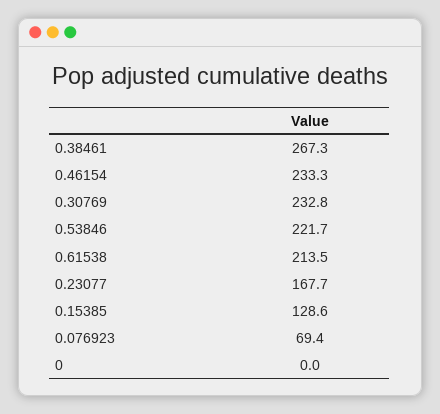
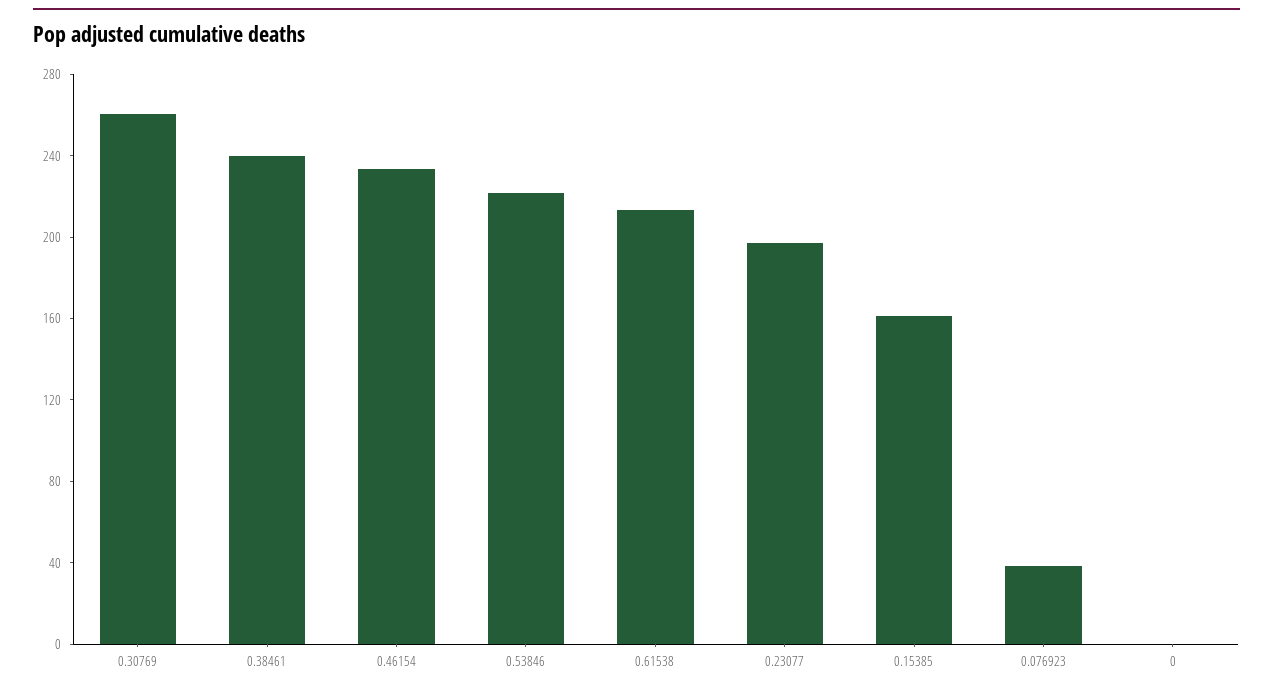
  {
-   "0.38461": 267.3,
+   "0.38461": 240,
    "0.46154": 233.3,
-   "0.30769": 232.8,
+   "0.30769": 260,
    "0.53846": 221.7,
    "0.61538": 213.5,
-   "0.23077": 167.7,
+   "0.23077": 200,
-   "0.15385": 128.6,
+   "0.15385": 160,
-   "0.076923": 69.4,
+   "0.076923": 40,
    "0": 0
  }

